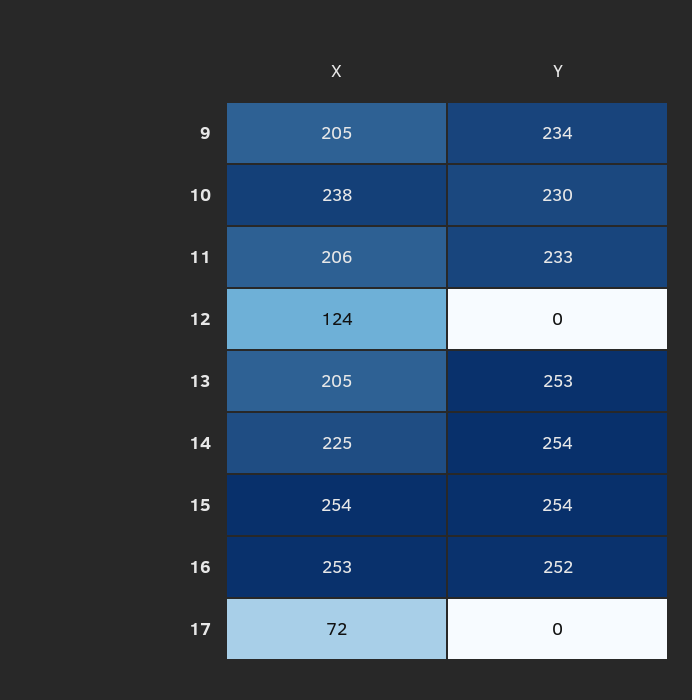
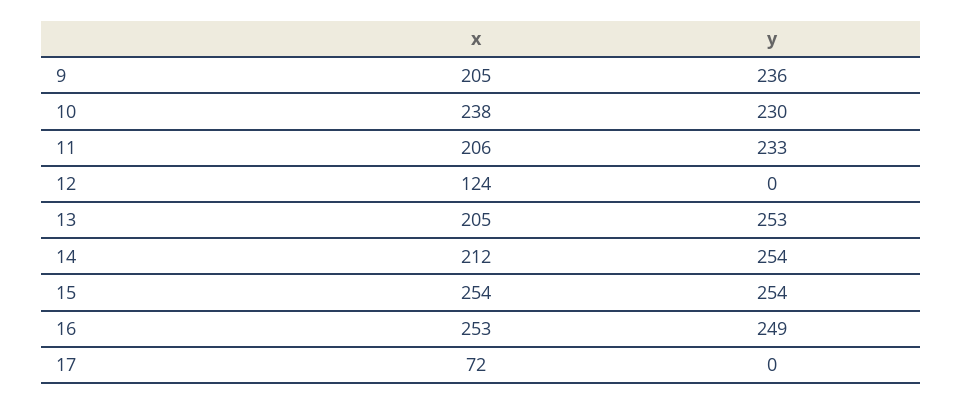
  {
    "X": {
      "9": 205,
      "10": 238,
      "11": 206,
      "12": 124,
      "13": 205,
-     "14": 225,
+     "14": 212,
      "15": 254,
      "16": 253,
      "17": 72
    },
    "Y": {
-     "9": 234,
+     "9": 236,
      "10": 230,
      "11": 233,
      "12": 0,
      "13": 253,
      "14": 254,
      "15": 254,
-     "16": 252,
+     "16": 249,
      "17": 0
    }
  }

